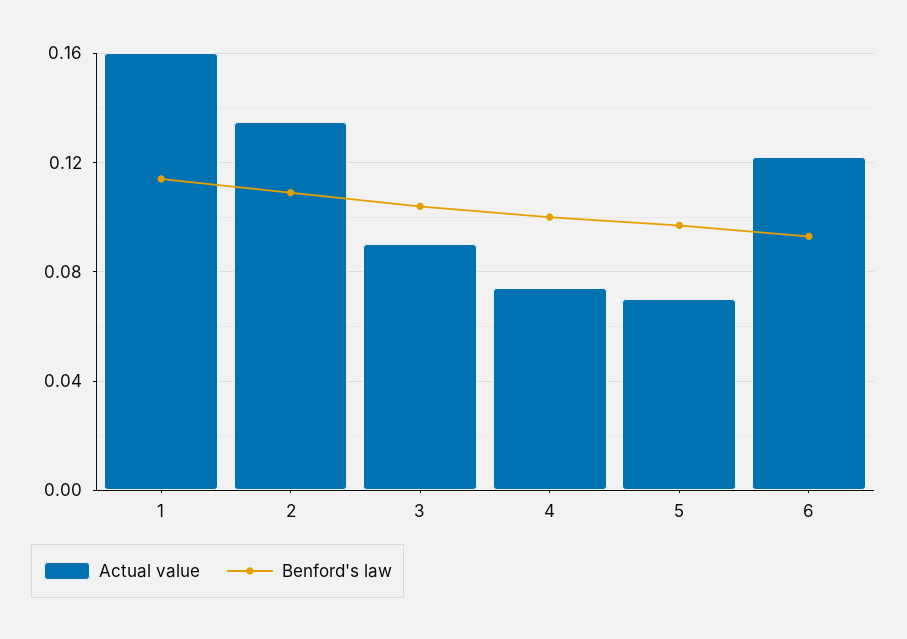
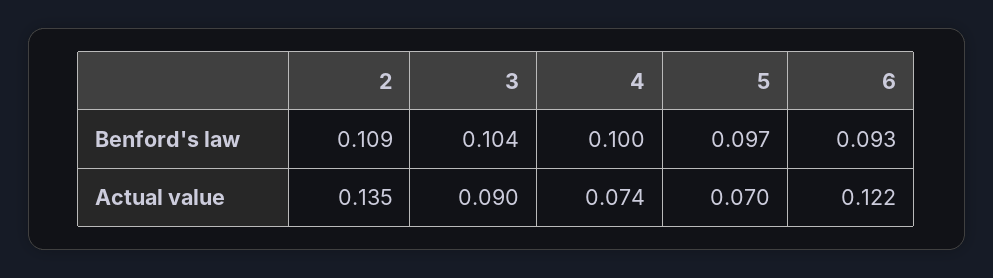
  {
    "Actual value": {
-     "1": 0.16,
      "2": 0.135,
      "3": 0.09,
      "4": 0.074,
      "5": 0.07,
      "6": 0.122
    },
    "Benford's law": {
-     "1": 0.115,
      "2": 0.109,
      "3": 0.104,
      "4": 0.1,
      "5": 0.097,
      "6": 0.093
    }
  }

